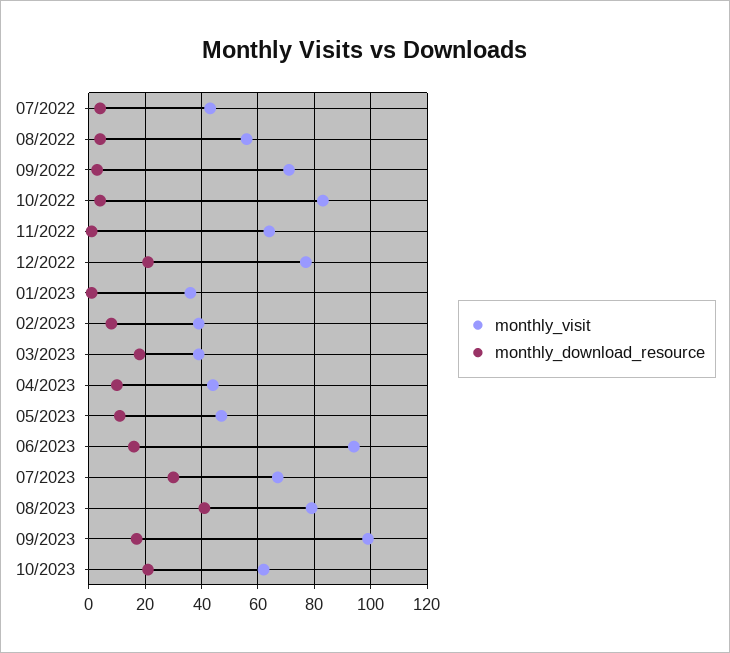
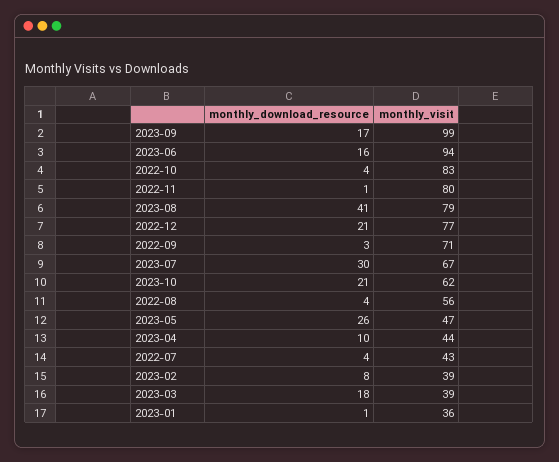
  {
    "monthly_visit": {
      "07/2022": 43,
      "08/2022": 56,
      "09/2022": 71,
      "10/2022": 83,
-     "11/2022": 65,
+     "11/2022": 80,
      "12/2022": 77,
      "01/2023": 36,
      "02/2023": 39,
      "03/2023": 39,
      "04/2023": 44,
      "05/2023": 47,
      "06/2023": 94,
      "07/2023": 67,
      "08/2023": 79,
      "09/2023": 99,
      "10/2023": 62
    },
    "monthly_download_resource": {
      "07/2022": 4,
      "08/2022": 4,
      "09/2022": 3,
      "10/2022": 4,
      "11/2022": 1,
      "12/2022": 21,
      "01/2023": 1,
      "02/2023": 8,
      "03/2023": 18,
      "04/2023": 10,
-     "05/2023": 10,
+     "05/2023": 26,
      "06/2023": 16,
      "07/2023": 30,
      "08/2023": 41,
      "09/2023": 17,
      "10/2023": 21
    }
  }

